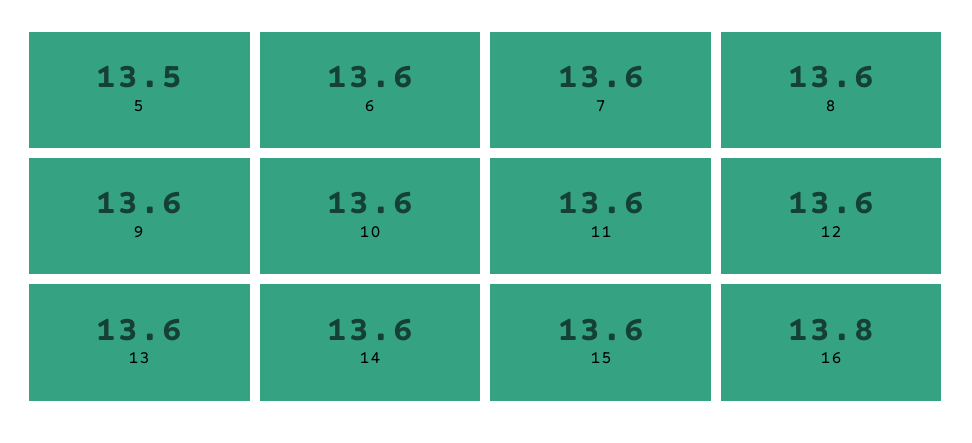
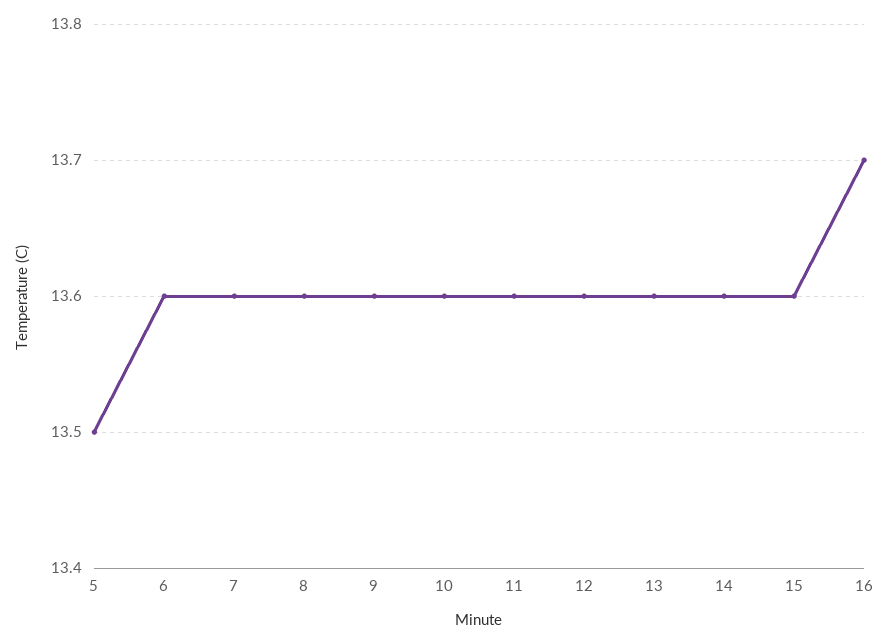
  {
    "5": 13.5,
    "6": 13.6,
    "7": 13.6,
    "8": 13.6,
    "9": 13.6,
    "10": 13.6,
    "11": 13.6,
    "12": 13.6,
    "13": 13.6,
    "14": 13.6,
    "15": 13.6,
-   "16": 13.8
+   "16": 13.7
  }

